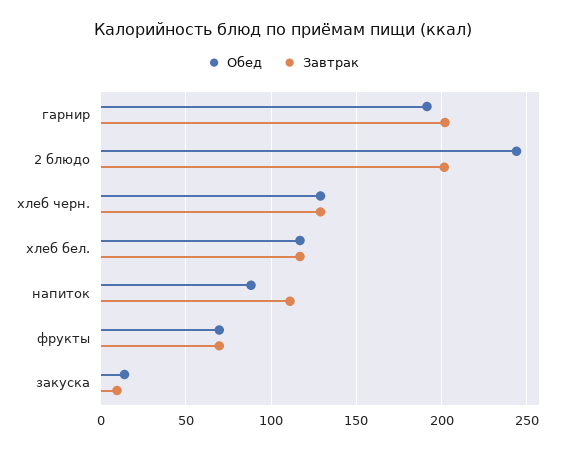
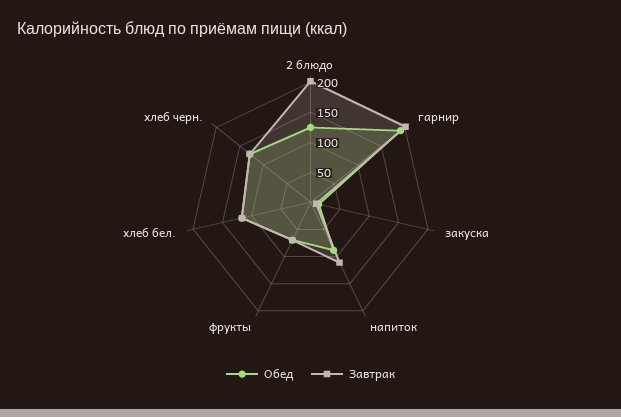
  {
    "Обед": {
      "гарнир": 190,
-     "2 блюдо": 245,
+     "2 блюдо": 125,
      "хлеб черн.": 130,
      "хлеб бел.": 115,
      "напиток": 90,
      "фрукты": 70,
      "закуска": 15
    },
    "Завтрак": {
      "гарнир": 200,
      "2 блюдо": 200,
      "хлеб черн.": 130,
      "хлеб бел.": 115,
      "напиток": 110,
      "фрукты": 70,
      "закуска": 10
    }
  }

